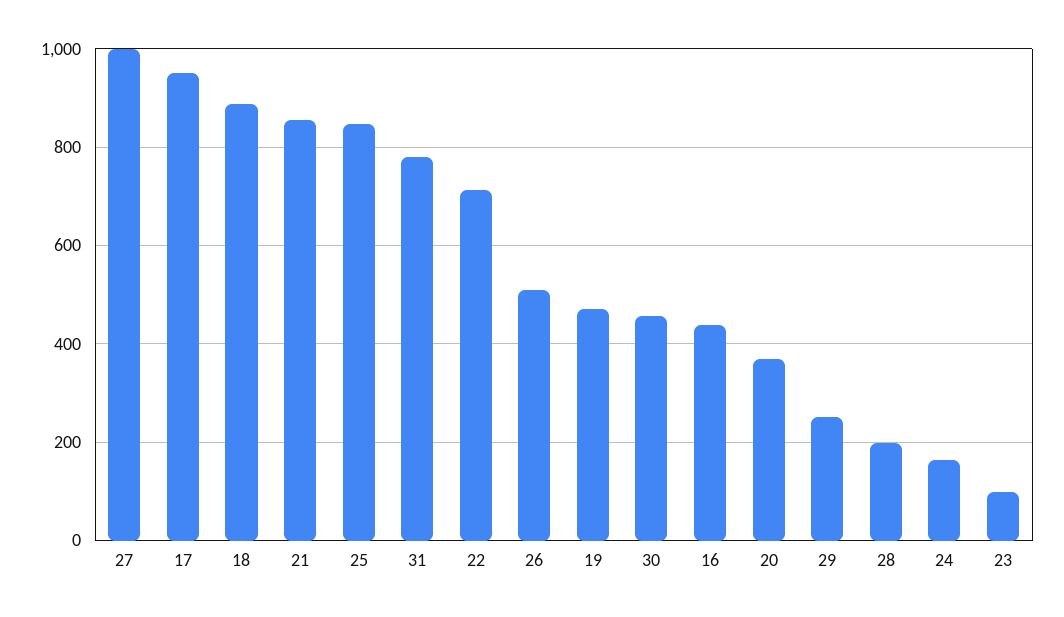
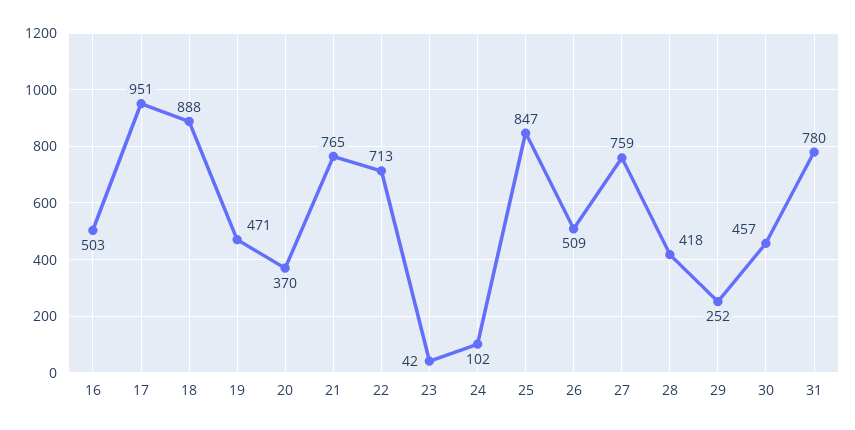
  {
-   "27": 1000,
+   "27": 759,
    "17": 951,
    "18": 888,
-   "21": 860,
+   "21": 765,
    "25": 847,
    "31": 780,
    "22": 713,
    "26": 509,
    "19": 471,
    "30": 457,
-   "16": 440,
+   "16": 503,
    "20": 370,
    "29": 252,
-   "28": 200,
+   "28": 418,
-   "24": 160,
+   "24": 102,
-   "23": 100
+   "23": 42
  }

